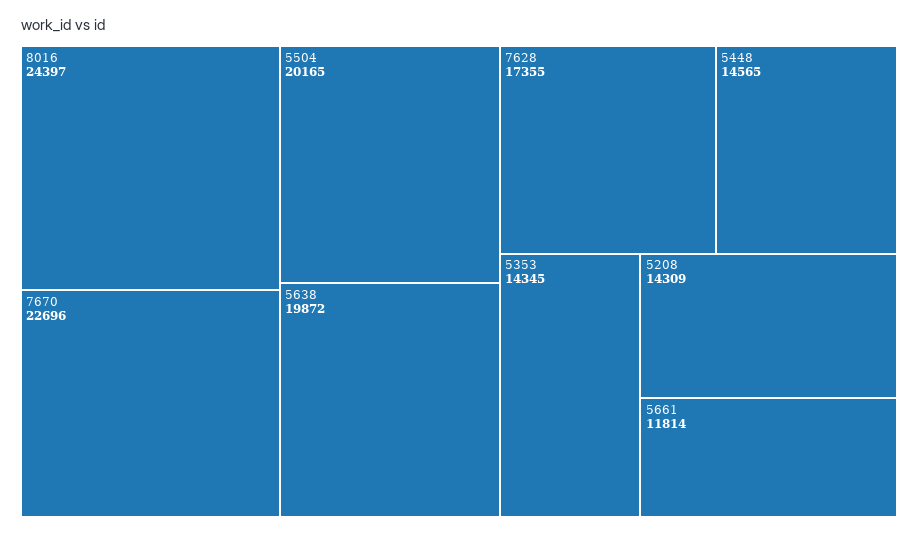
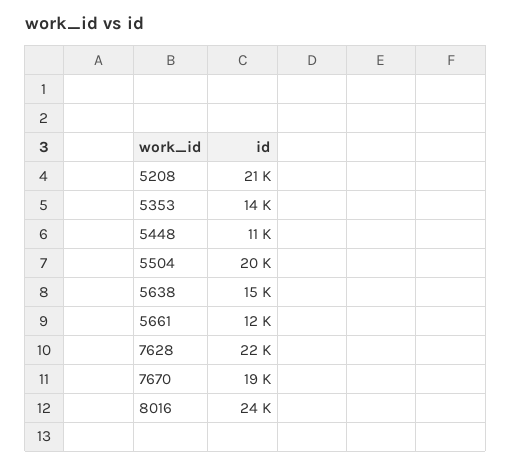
  {
    "8016": 24397,
-   "7670": 22696,
+   "7670": 19000,
    "5504": 20165,
-   "5638": 19872,
+   "5638": 15000,
-   "7628": 17355,
+   "7628": 22000,
-   "5448": 14565,
+   "5448": 11000,
    "5353": 14345,
-   "5208": 14309,
+   "5208": 21000,
    "5661": 11814
  }

